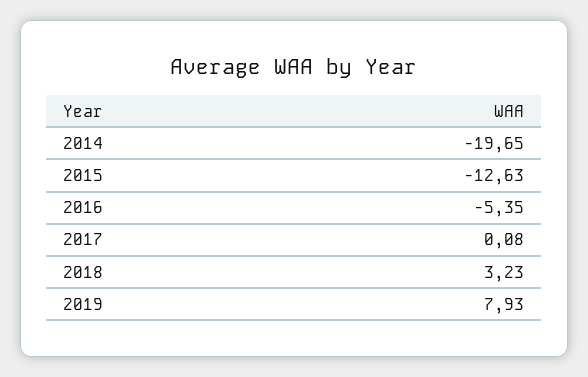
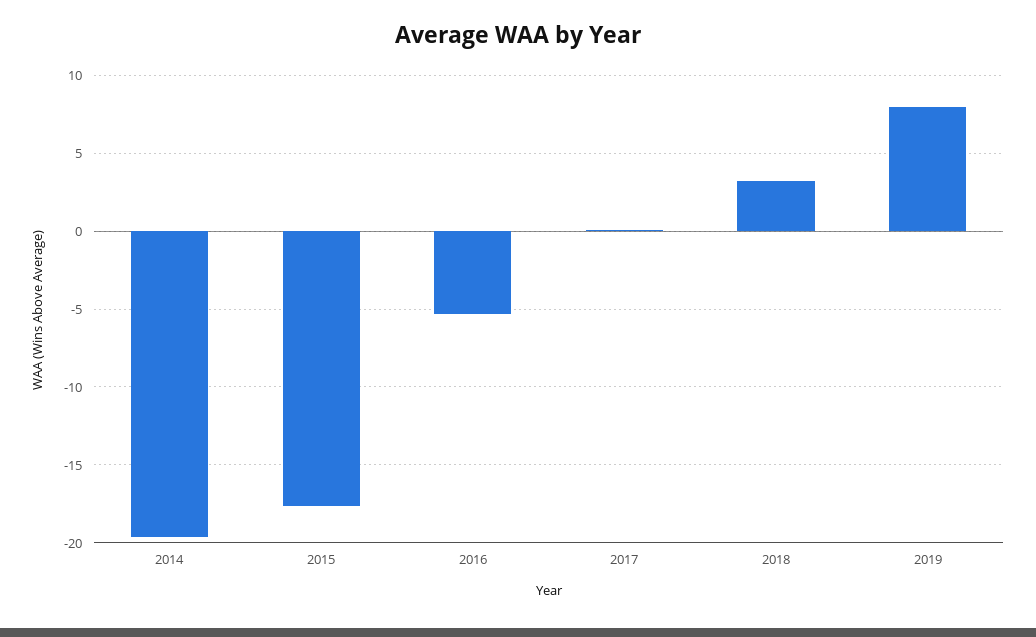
  {
    "2014": -19.65,
-   "2015": -12.63,
+   "2015": -17.5,
    "2016": -5.35,
    "2017": 0.08,
    "2018": 3.23,
    "2019": 7.93
  }

